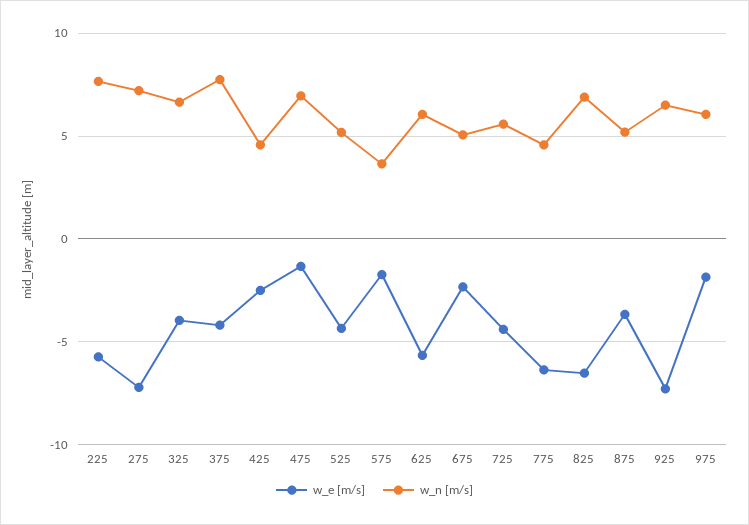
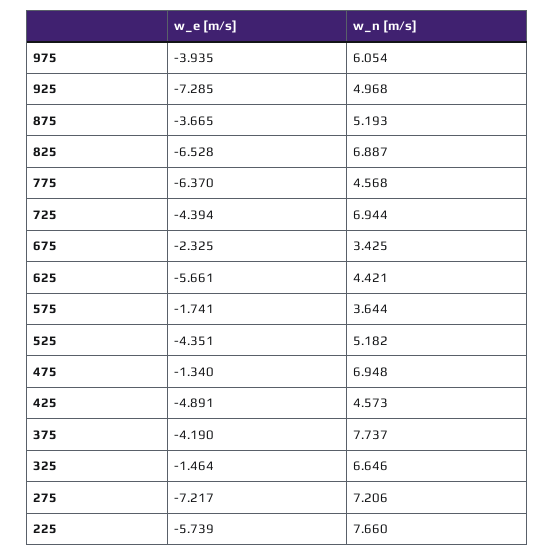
  {
    "w_e [m/s]": {
      "225": -5.739,
      "275": -7.217,
-     "325": -4,
+     "325": -1.464,
      "375": -4.19,
-     "425": -2.5,
+     "425": -4.891,
      "475": -1.34,
      "525": -4.351,
      "575": -1.741,
      "625": -5.661,
      "675": -2.325,
      "725": -4.394,
      "775": -6.37,
      "825": -6.528,
      "875": -3.665,
      "925": -7.285,
-     "975": -2
+     "975": -3.935
    },
    "w_n [m/s]": {
      "225": 7.66,
      "275": 7.206,
      "325": 6.646,
      "375": 7.737,
      "425": 4.573,
      "475": 6.948,
      "525": 5.182,
      "575": 3.644,
-     "625": 6,
+     "625": 4.421,
-     "675": 5,
+     "675": 3.425,
-     "725": 5.5,
+     "725": 6.944,
      "775": 4.568,
      "825": 6.887,
      "875": 5.193,
-     "925": 6.5,
+     "925": 4.968,
      "975": 6.054
    }
  }

